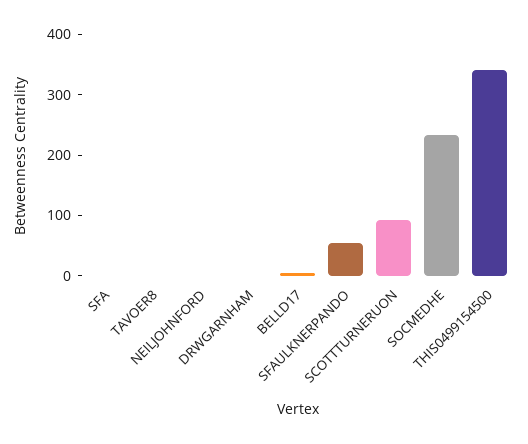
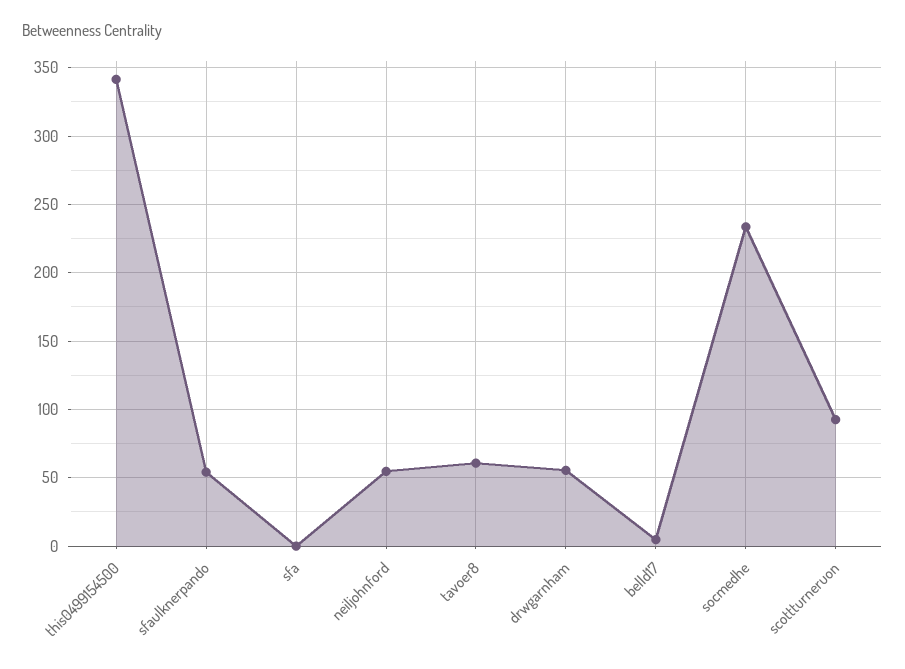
  {
    "SFA": 0,
-   "TAVOER8": 0,
+   "TAVOER8": 60,
-   "NEILJOHNFORD": 0,
+   "NEILJOHNFORD": 55,
-   "DRWGARNHAM": 0,
+   "DRWGARNHAM": 55,
    "BELLD17": 5,
    "SFAULKNERPANDO": 55,
    "SCOTTTURNERUON": 95,
    "SOCMEDHE": 235,
    "THIS0499154500": 340
  }

